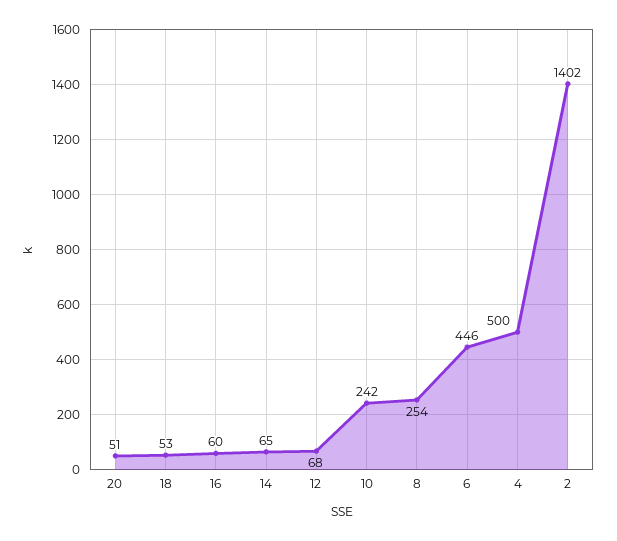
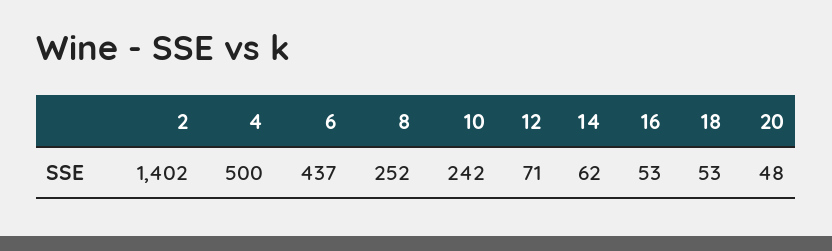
  {
-   "20": 51,
+   "20": 48,
    "18": 53,
-   "16": 60,
+   "16": 53,
-   "14": 65,
+   "14": 62,
-   "12": 68,
+   "12": 71,
    "10": 242,
-   "8": 254,
+   "8": 252,
-   "6": 446,
+   "6": 437,
    "4": 500,
    "2": 1402
  }

